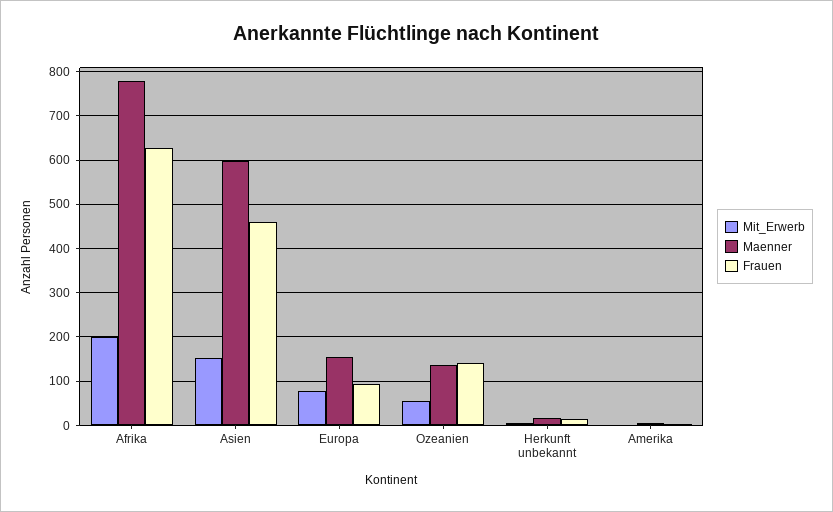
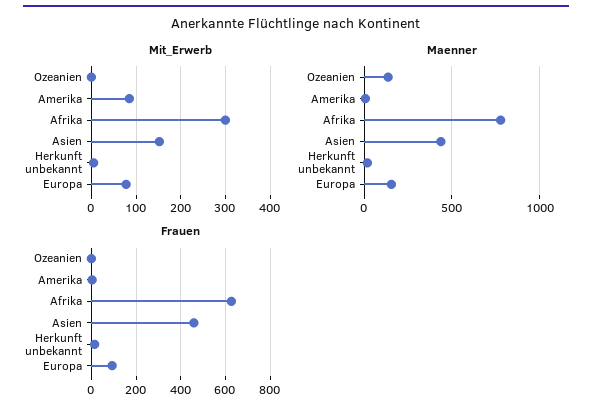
  {
    "Mit_Erwerb": {
-     "Afrika": 200,
+     "Afrika": 300,
      "Asien": 160,
      "Europa": 80,
-     "Ozeanien": 60,
+     "Ozeanien": 0,
      "Herkunft unbekannt": 0,
-     "Amerika": 0
+     "Amerika": 80
    },
    "Maenner": {
      "Afrika": 780,
-     "Asien": 600,
+     "Asien": 450,
      "Europa": 160,
      "Ozeanien": 140,
      "Herkunft unbekannt": 20,
      "Amerika": 0
    },
    "Frauen": {
      "Afrika": 620,
      "Asien": 460,
      "Europa": 100,
-     "Ozeanien": 140,
+     "Ozeanien": 0,
      "Herkunft unbekannt": 20,
      "Amerika": 0
    }
  }

